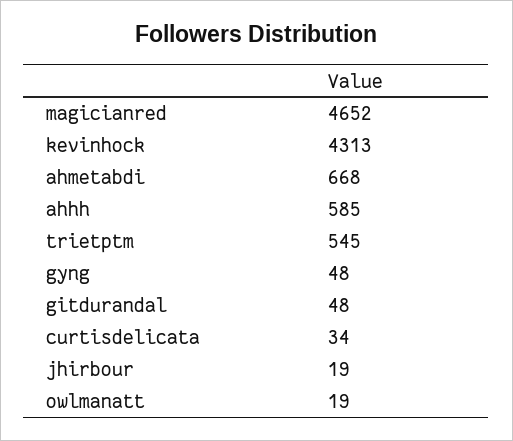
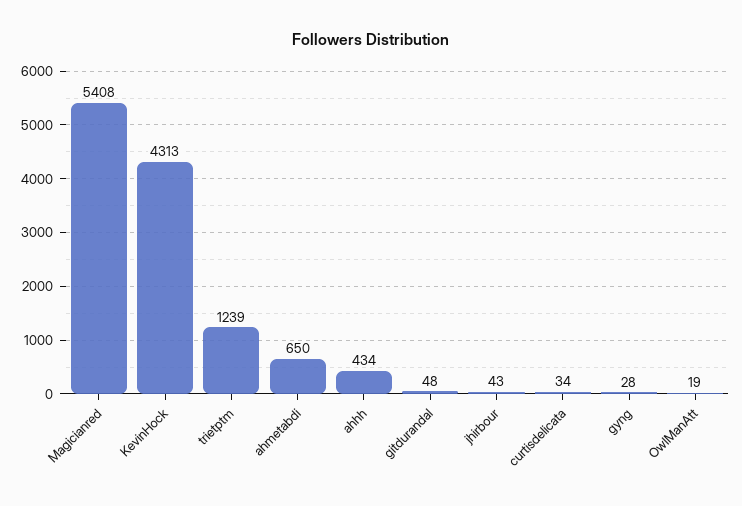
  {
-   "magicianred": 4652,
+   "magicianred": 5408,
    "kevinhock": 4313,
-   "ahmetabdi": 668,
+   "ahmetabdi": 650,
-   "ahhh": 585,
+   "ahhh": 434,
-   "trietptm": 545,
+   "trietptm": 1239,
-   "gyng": 48,
+   "gyng": 28,
    "gitdurandal": 48,
    "curtisdelicata": 34,
-   "jhirbour": 19,
+   "jhirbour": 43,
    "owlmanatt": 19
  }

